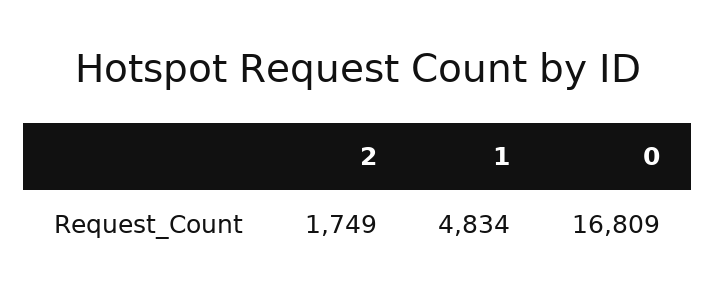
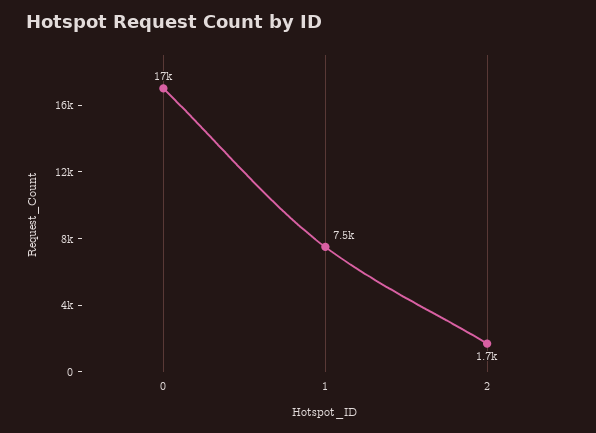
  {
    "2": 1749,
-   "1": 4834,
+   "1": 7500,
    "0": 16809
  }

